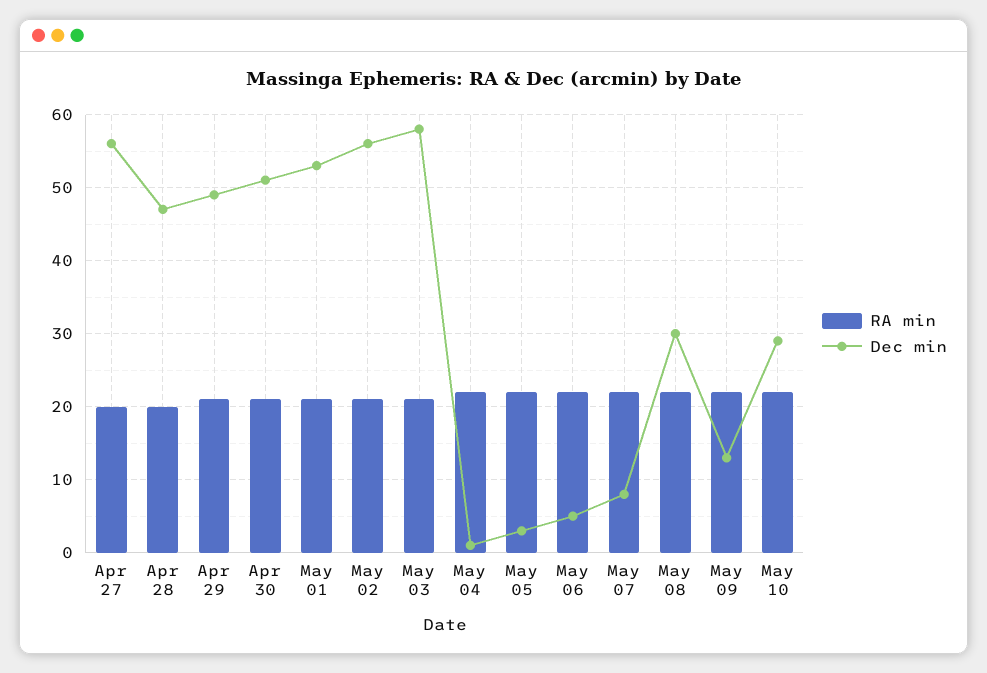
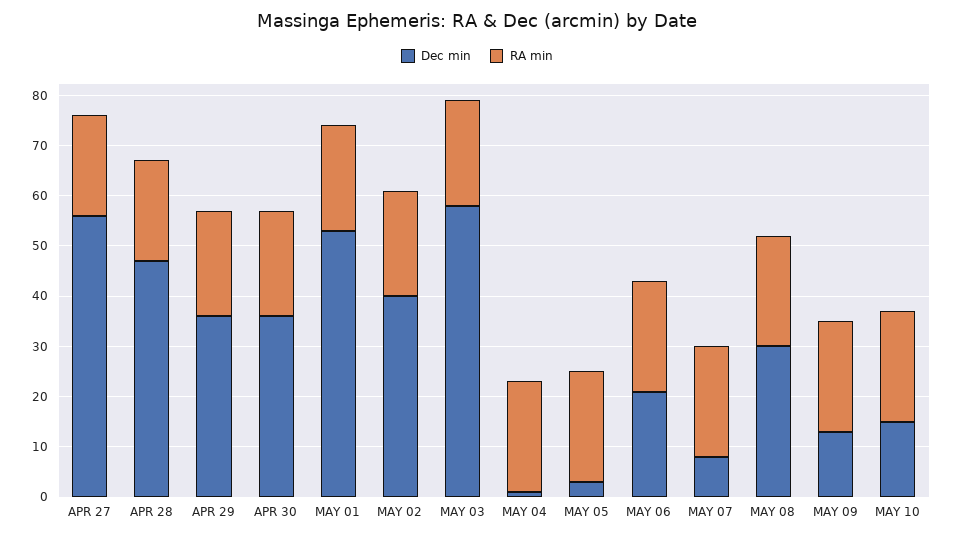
  {
    "RA min": {
      "Apr 27": 20,
      "Apr 28": 20,
      "Apr 29": 21,
      "Apr 30": 21,
      "May 01": 21,
      "May 02": 21,
      "May 03": 21,
      "May 04": 22,
      "May 05": 22,
      "May 06": 22,
      "May 07": 22,
      "May 08": 22,
      "May 09": 22,
      "May 10": 22
    },
    "Dec min": {
      "Apr 27": 56,
      "Apr 28": 47,
-     "Apr 29": 49,
+     "Apr 29": 35,
-     "Apr 30": 51,
+     "Apr 30": 35,
      "May 01": 53,
-     "May 02": 56,
+     "May 02": 40,
      "May 03": 58,
      "May 04": 1,
      "May 05": 3,
-     "May 06": 5,
+     "May 06": 20,
      "May 07": 8,
      "May 08": 30,
      "May 09": 13,
-     "May 10": 29
+     "May 10": 15
    }
  }

